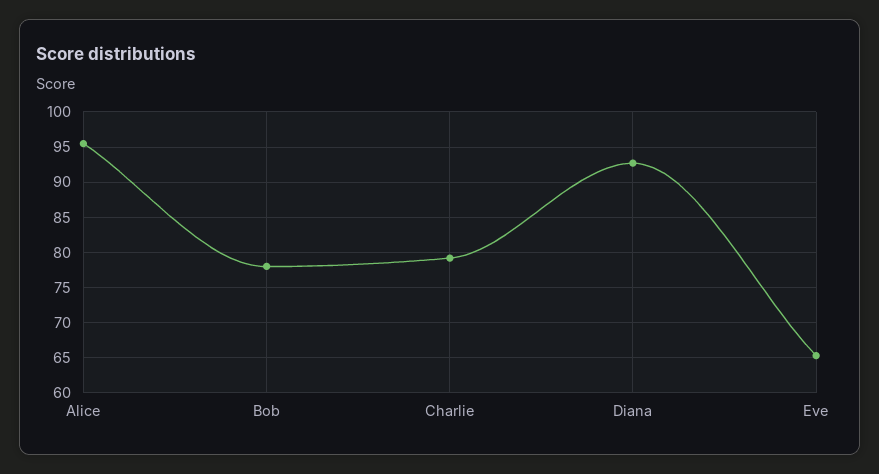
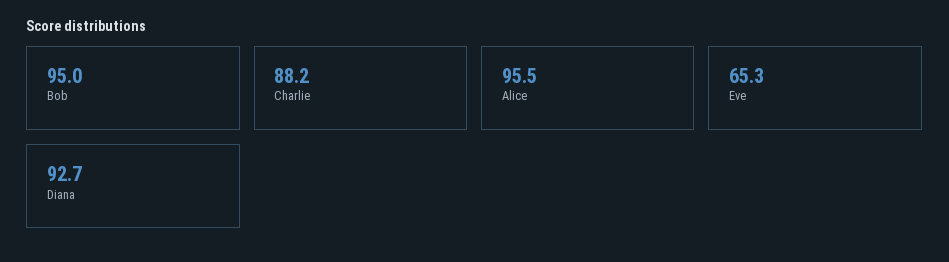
  {
    "Alice": 95.5,
-   "Bob": 78,
+   "Bob": 95,
-   "Charlie": 79,
+   "Charlie": 88.2,
    "Diana": 92.7,
    "Eve": 65.3
  }

